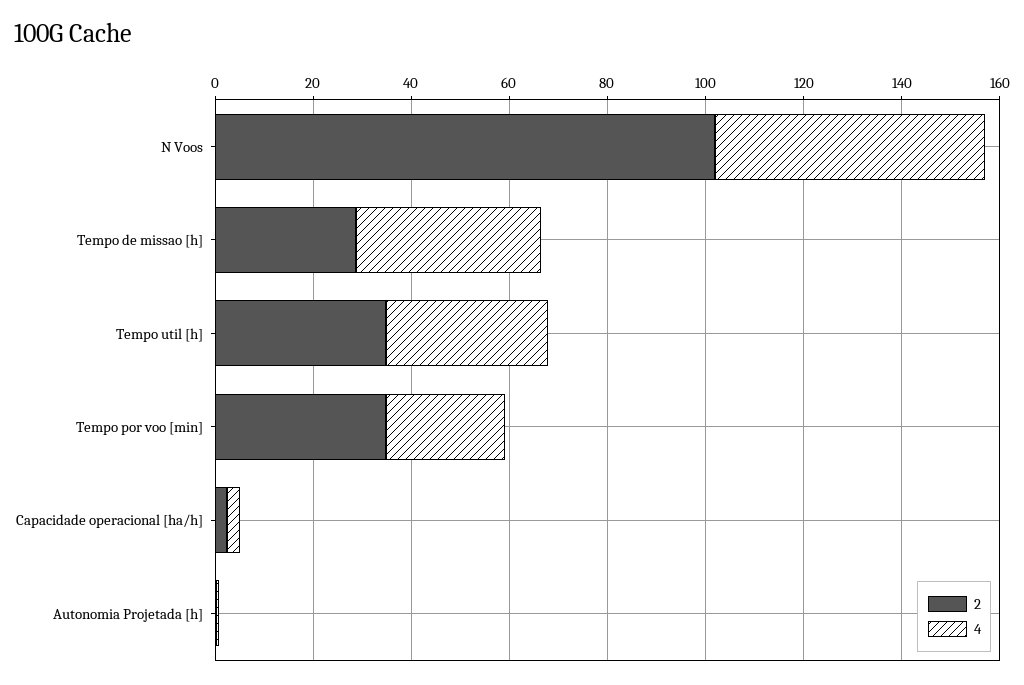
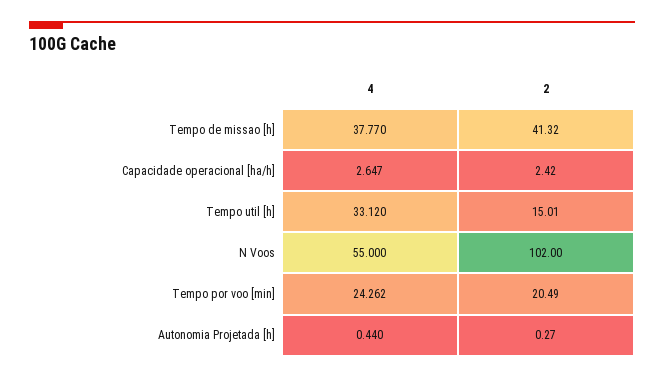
  {
    "2": {
      "N Voos": 102,
-     "Tempo de missao [h]": 30,
+     "Tempo de missao [h]": 41.32,
-     "Tempo util [h]": 35,
+     "Tempo util [h]": 15.01,
-     "Tempo por voo [min]": 35,
+     "Tempo por voo [min]": 20.49,
      "Capacidade operacional [ha/h]": 2.42,
      "Autonomia Projetada [h]": 0.27
    },
    "4": {
      "N Voos": 55,
      "Tempo de missao [h]": 37.77,
      "Tempo util [h]": 33.12,
      "Tempo por voo [min]": 24.262,
      "Capacidade operacional [ha/h]": 2.647,
      "Autonomia Projetada [h]": 0.44
    }
  }

